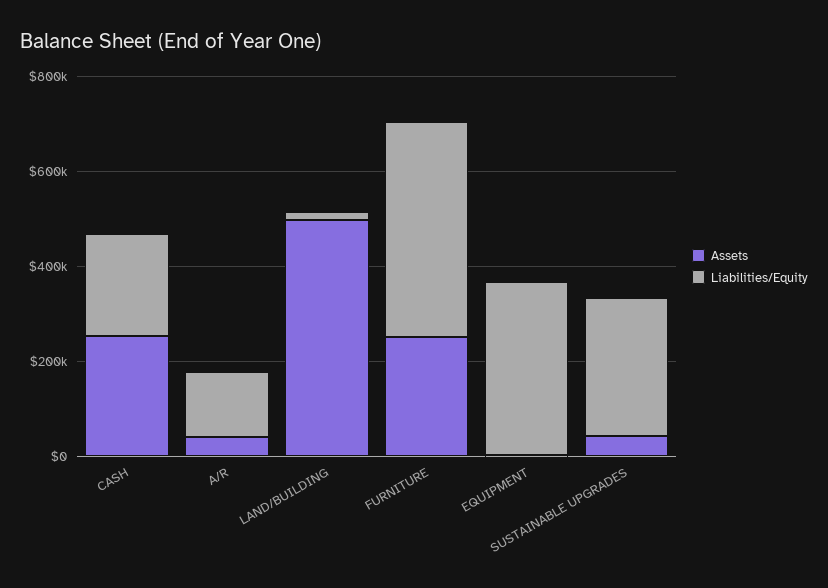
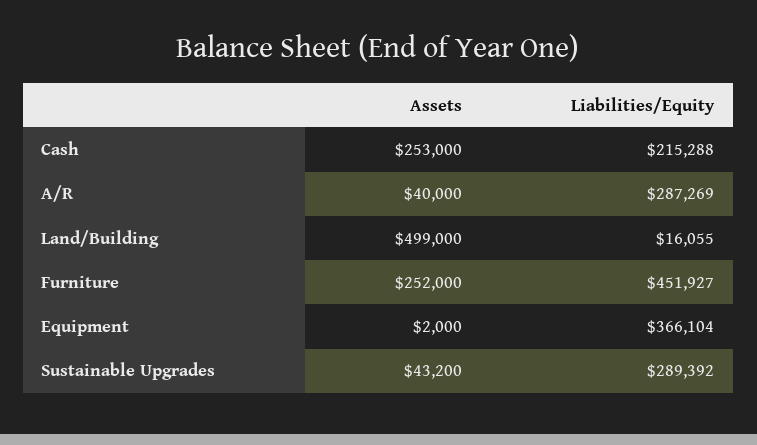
  {
    "Assets": {
      "CASH": 253000,
      "A/R": 40000,
      "LAND/BUILDING": 499000,
      "FURNITURE": 252000,
      "EQUIPMENT": 2000,
      "SUSTAINABLE UPGRADES": 43200
    },
    "Liabilities/Equity": {
      "CASH": 215288,
-     "A/R": 150000,
+     "A/R": 287269,
      "LAND/BUILDING": 16055,
      "FURNITURE": 451927,
      "EQUIPMENT": 366104,
      "SUSTAINABLE UPGRADES": 289392
    }
  }

